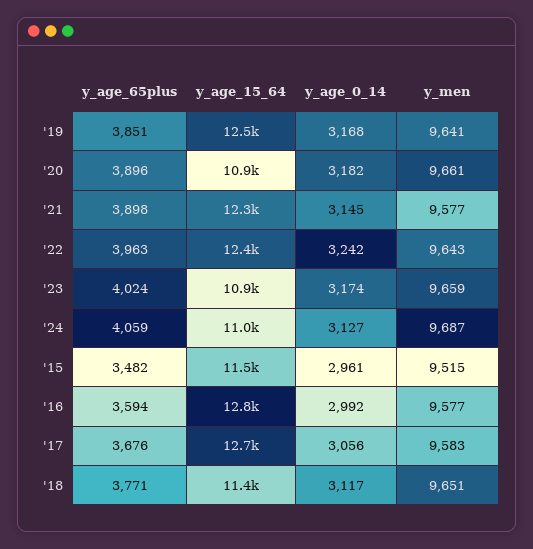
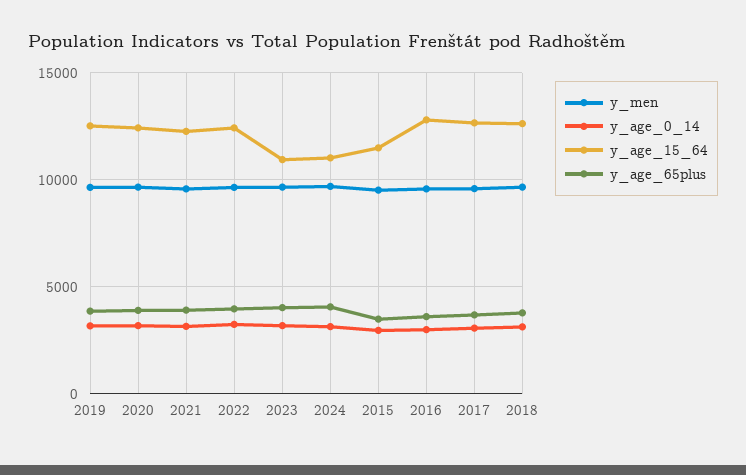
  {
    "y_age_65plus": {
      "'19": 3851,
      "'20": 3896,
      "'21": 3898,
      "'22": 3963,
      "'23": 4024,
      "'24": 4059,
      "'15": 3482,
      "'16": 3594,
      "'17": 3676,
      "'18": 3771
    },
    "y_age_15_64": {
      "'19": 12500,
-     "'20": 10900,
+     "'20": 12500,
      "'21": 12300,
      "'22": 12400,
      "'23": 10900,
      "'24": 11000,
      "'15": 11500,
      "'16": 12800,
      "'17": 12700,
-     "'18": 11400
+     "'18": 12500
    },
    "y_age_0_14": {
      "'19": 3168,
      "'20": 3182,
      "'21": 3145,
      "'22": 3242,
      "'23": 3174,
      "'24": 3127,
      "'15": 2961,
      "'16": 2992,
      "'17": 3056,
      "'18": 3117
    },
    "y_men": {
      "'19": 9641,
      "'20": 9661,
      "'21": 9577,
      "'22": 9643,
      "'23": 9659,
      "'24": 9687,
      "'15": 9515,
      "'16": 9577,
      "'17": 9583,
      "'18": 9651
    }
  }

